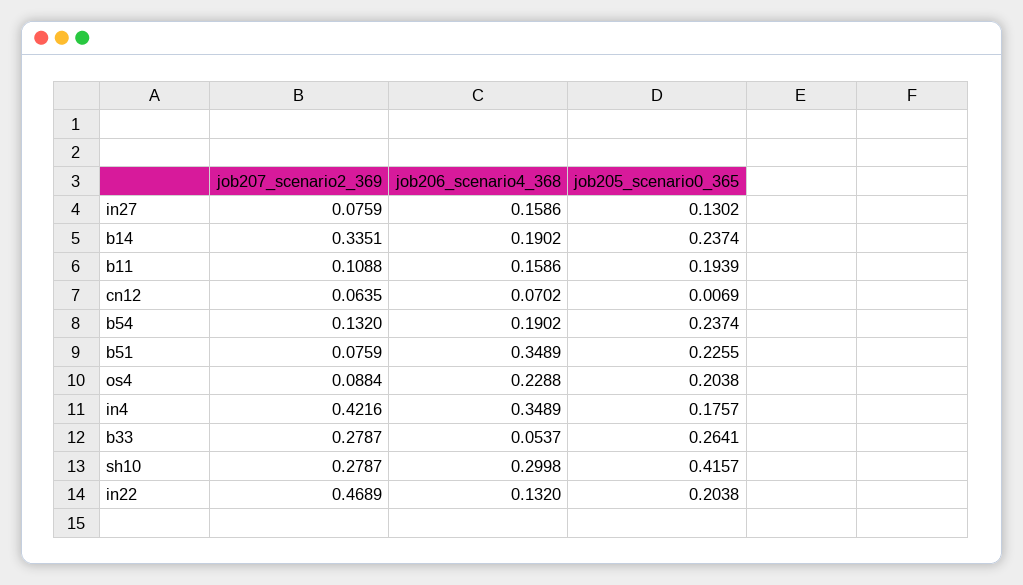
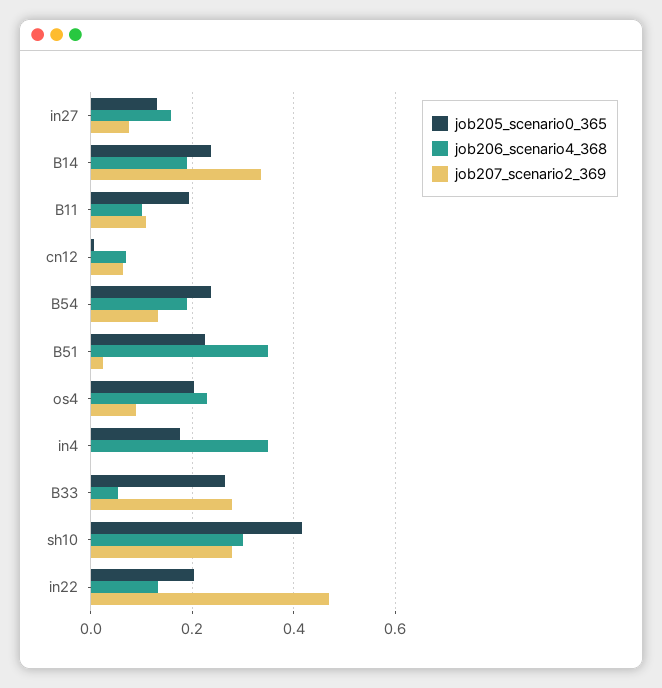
  {
    "job207_scenario2_369": {
      "in27": 0.0759,
      "b14": 0.3351,
      "b11": 0.1088,
      "cn12": 0.0635,
      "b54": 0.132,
-     "b51": 0.0759,
+     "b51": 0.02,
      "os4": 0.0884,
-     "in4": 0.4216,
+     "in4": 0,
      "b33": 0.2787,
      "sh10": 0.2787,
      "in22": 0.4689
    },
    "job206_scenario4_368": {
      "in27": 0.1586,
      "b14": 0.1902,
-     "b11": 0.1586,
+     "b11": 0.1,
      "cn12": 0.0702,
      "b54": 0.1902,
      "b51": 0.3489,
      "os4": 0.2288,
      "in4": 0.3489,
      "b33": 0.0537,
      "sh10": 0.2998,
      "in22": 0.132
    },
    "job205_scenario0_365": {
      "in27": 0.1302,
      "b14": 0.2374,
      "b11": 0.1939,
      "cn12": 0.0069,
      "b54": 0.2374,
      "b51": 0.2255,
      "os4": 0.2038,
      "in4": 0.1757,
      "b33": 0.2641,
      "sh10": 0.4157,
      "in22": 0.2038
    }
  }

